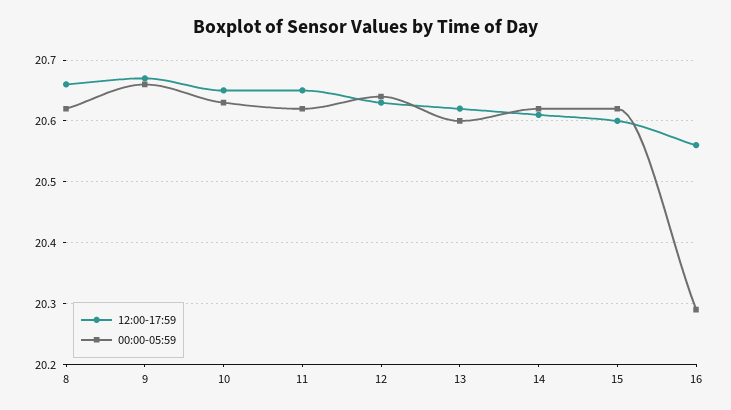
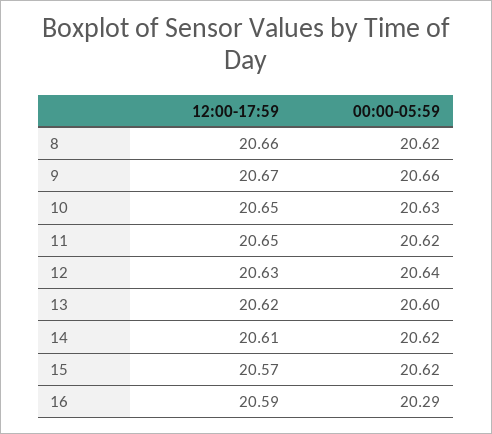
  {
    "12:00-17:59": {
      "8": 20.66,
      "9": 20.67,
      "10": 20.65,
      "11": 20.65,
      "12": 20.63,
      "13": 20.62,
      "14": 20.61,
-     "15": 20.6,
+     "15": 20.57,
-     "16": 20.56
+     "16": 20.59
    },
    "00:00-05:59": {
      "8": 20.62,
      "9": 20.66,
      "10": 20.63,
      "11": 20.62,
      "12": 20.64,
      "13": 20.6,
      "14": 20.62,
      "15": 20.62,
      "16": 20.29
    }
  }

